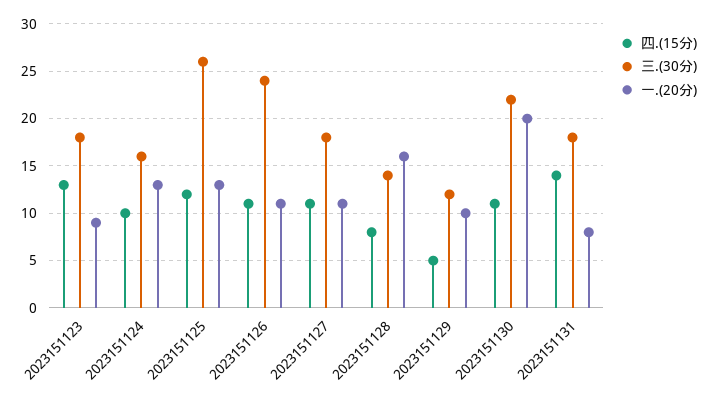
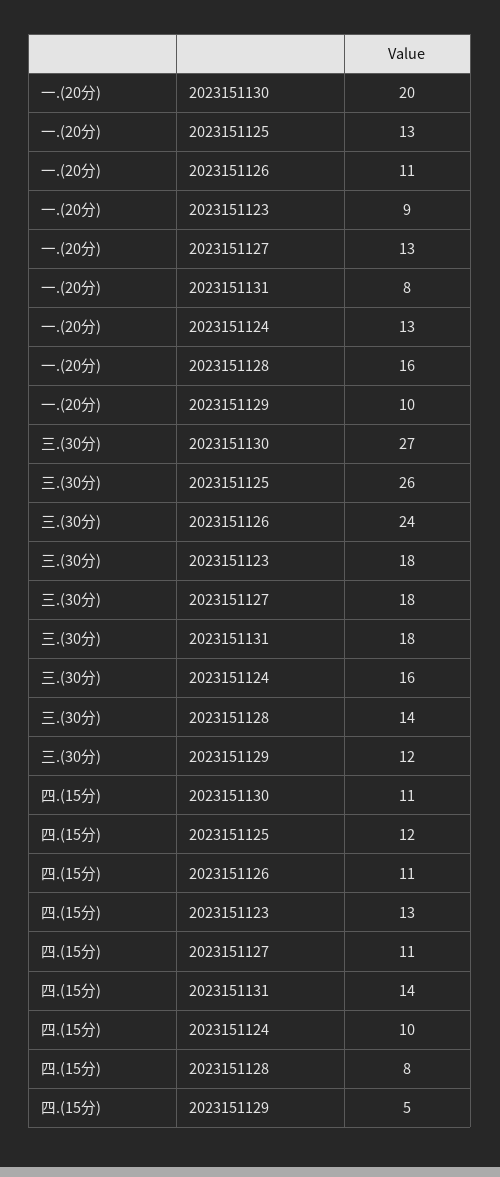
  {
    "四.(15分)": {
      "2023151123": 13,
      "2023151124": 10,
      "2023151125": 12,
      "2023151126": 11,
      "2023151127": 11,
      "2023151128": 8,
      "2023151129": 5,
      "2023151130": 11,
      "2023151131": 14
    },
    "三.(30分)": {
      "2023151123": 18,
      "2023151124": 16,
      "2023151125": 26,
      "2023151126": 24,
      "2023151127": 18,
      "2023151128": 14,
      "2023151129": 12,
-     "2023151130": 22,
+     "2023151130": 27,
      "2023151131": 18
    },
    "一.(20分)": {
      "2023151123": 9,
      "2023151124": 13,
      "2023151125": 13,
      "2023151126": 11,
-     "2023151127": 11,
+     "2023151127": 13,
      "2023151128": 16,
      "2023151129": 10,
      "2023151130": 20,
      "2023151131": 8
    }
  }

